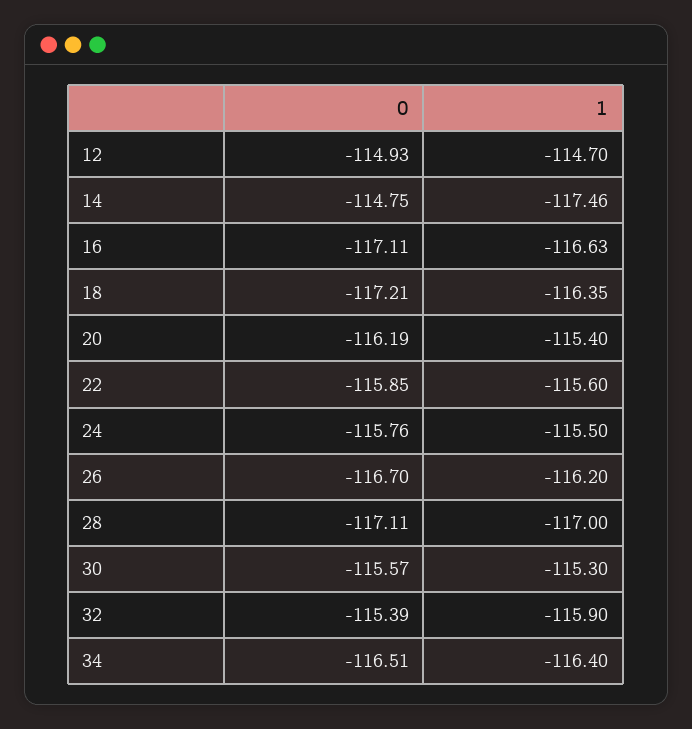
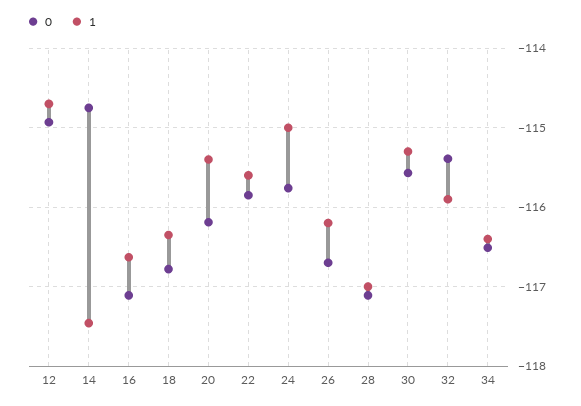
  {
    "0": {
      "12": -114.93,
      "14": -114.75,
      "16": -117.11,
-     "18": -117.21,
+     "18": -116.8,
      "20": -116.19,
      "22": -115.85,
      "24": -115.76,
      "26": -116.7,
      "28": -117.11,
      "30": -115.57,
      "32": -115.39,
      "34": -116.51
    },
    "1": {
      "12": -114.7,
      "14": -117.46,
      "16": -116.63,
      "18": -116.35,
      "20": -115.4,
      "22": -115.6,
-     "24": -115.5,
+     "24": -115,
      "26": -116.2,
      "28": -117,
      "30": -115.3,
      "32": -115.9,
      "34": -116.4
    }
  }

